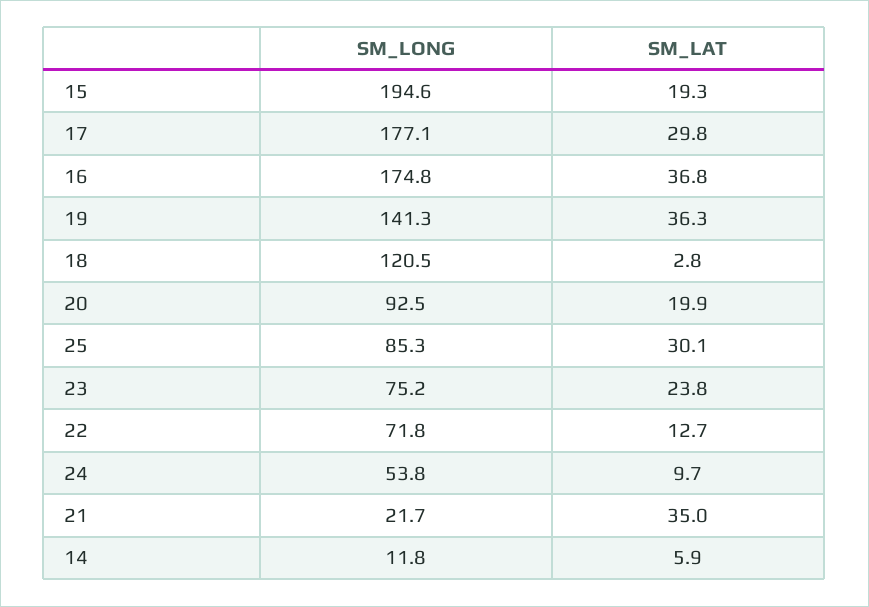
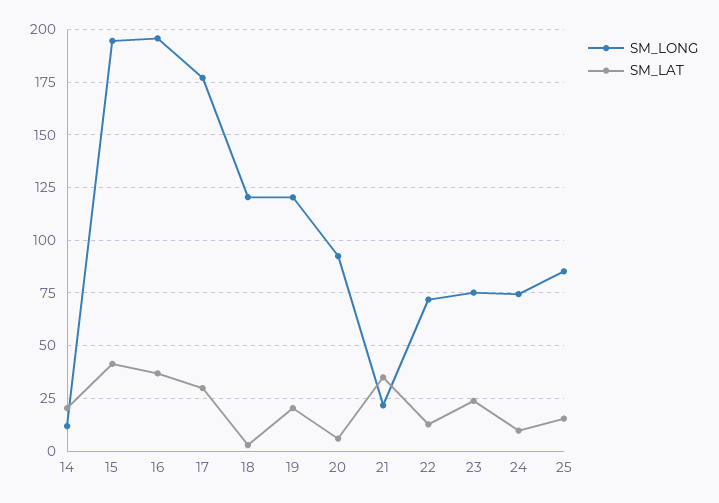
  {
    "SM_LONG": {
      "15": 194.6,
      "17": 177.1,
-     "16": 174.8,
+     "16": 195,
-     "19": 141.3,
+     "19": 120,
      "18": 120.5,
      "20": 92.5,
      "25": 85.3,
      "23": 75.2,
      "22": 71.8,
-     "24": 53.8,
+     "24": 75,
      "21": 21.7,
      "14": 11.8
    },
    "SM_LAT": {
-     "15": 19.3,
+     "15": 40,
      "17": 29.8,
      "16": 36.8,
-     "19": 36.3,
+     "19": 20,
      "18": 2.8,
-     "20": 19.9,
+     "20": 5,
-     "25": 30.1,
+     "25": 15,
      "23": 23.8,
      "22": 12.7,
      "24": 9.7,
      "21": 35,
-     "14": 5.9
+     "14": 20
    }
  }

